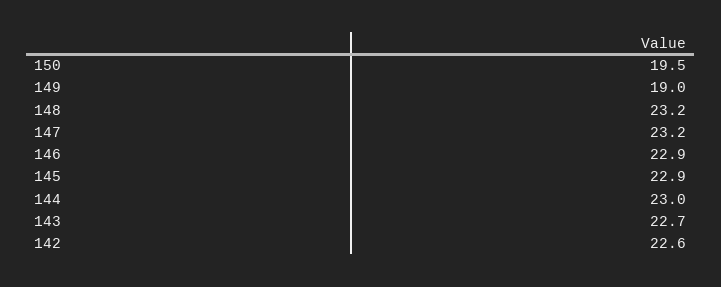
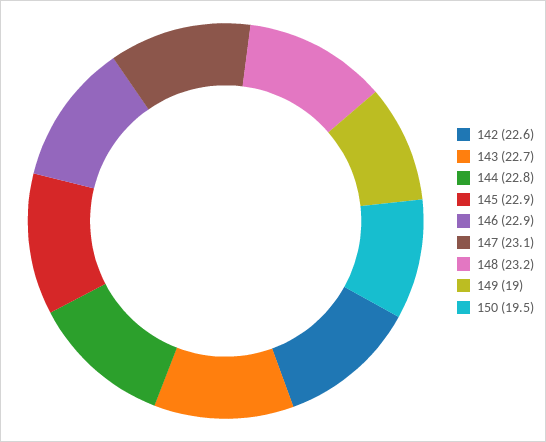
  {
    "150": 19.5,
    "149": 19,
    "148": 23.2,
-   "147": 23.2,
+   "147": 23.1,
    "146": 22.9,
    "145": 22.9,
-   "144": 23,
+   "144": 22.8,
    "143": 22.7,
    "142": 22.6
  }

